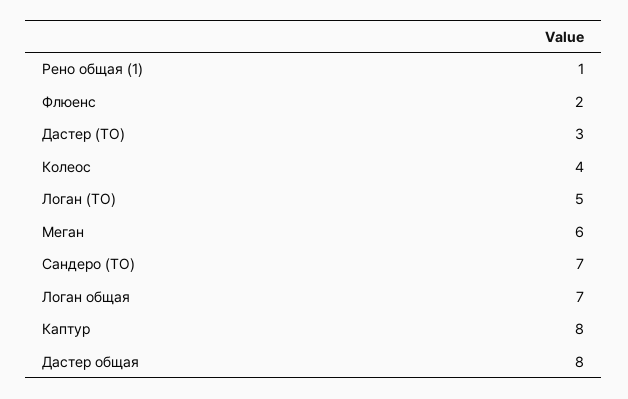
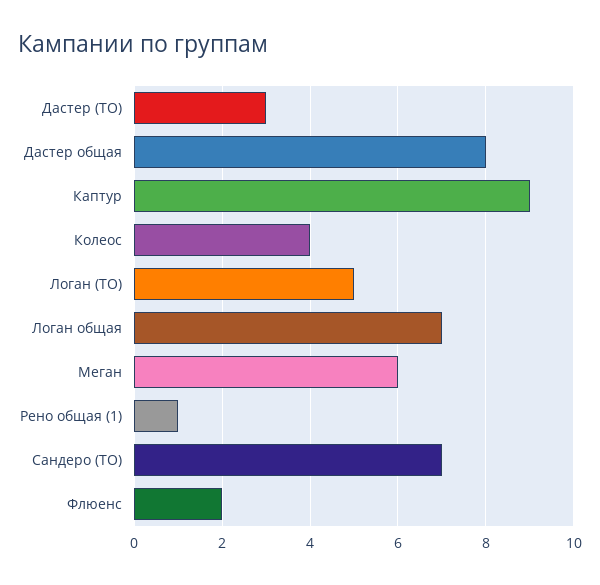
  {
    "Рено общая (1)": 1,
    "Флюенс": 2,
    "Дастер (ТО)": 3,
    "Колеос": 4,
    "Логан (ТО)": 5,
    "Меган": 6,
    "Сандеро (ТО)": 7,
    "Логан общая": 7,
-   "Каптур": 8,
+   "Каптур": 9,
    "Дастер общая": 8
  }

